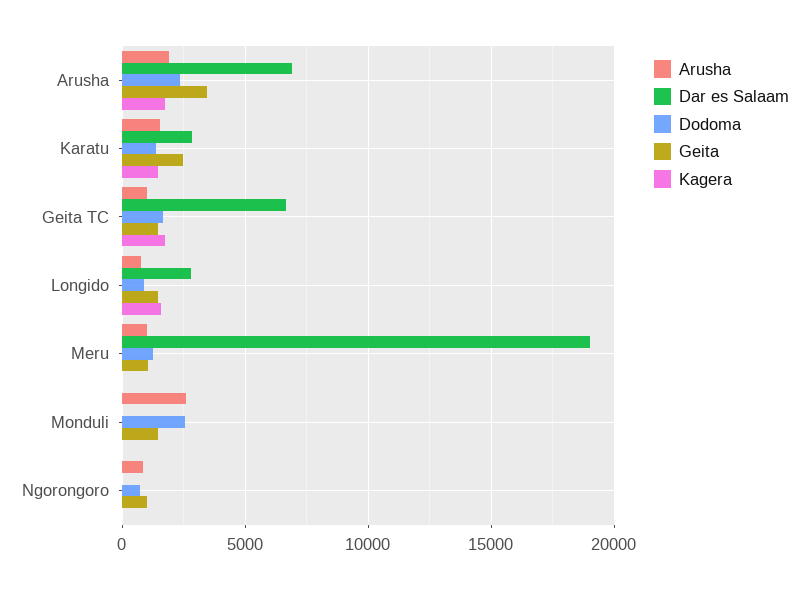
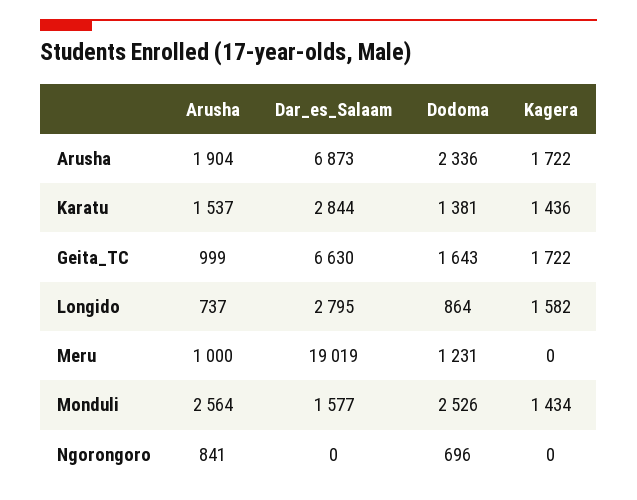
  {
    "Arusha": {
      "Arusha": 1904,
      "Karatu": 1537,
      "Geita TC": 999,
      "Longido": 737,
      "Meru": 1000,
      "Monduli": 2564,
      "Ngorongoro": 841
    },
    "Dar es Salaam": {
      "Arusha": 6873,
      "Karatu": 2844,
      "Geita TC": 6630,
      "Longido": 2795,
      "Meru": 19019,
-     "Monduli": 0,
+     "Monduli": 1577,
      "Ngorongoro": 0
    },
    "Dodoma": {
      "Arusha": 2336,
      "Karatu": 1381,
      "Geita TC": 1643,
      "Longido": 864,
      "Meru": 1231,
      "Monduli": 2526,
      "Ngorongoro": 696
    },
-   "Geita": {
-     "Arusha": 3500,
-     "Karatu": 2500,
-     "Geita TC": 1500,
-     "Longido": 1500,
-     "Meru": 1000,
-     "Monduli": 1500,
-     "Ngorongoro": 1000
-   },
    "Kagera": {
      "Arusha": 1722,
      "Karatu": 1436,
      "Geita TC": 1722,
      "Longido": 1582,
      "Meru": 0,
-     "Monduli": 0,
+     "Monduli": 1434,
      "Ngorongoro": 0
    }
  }

